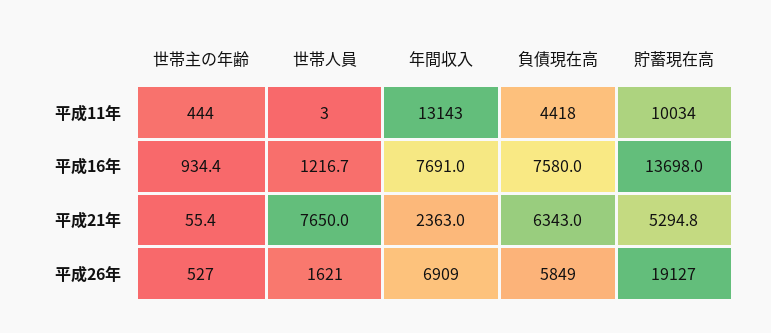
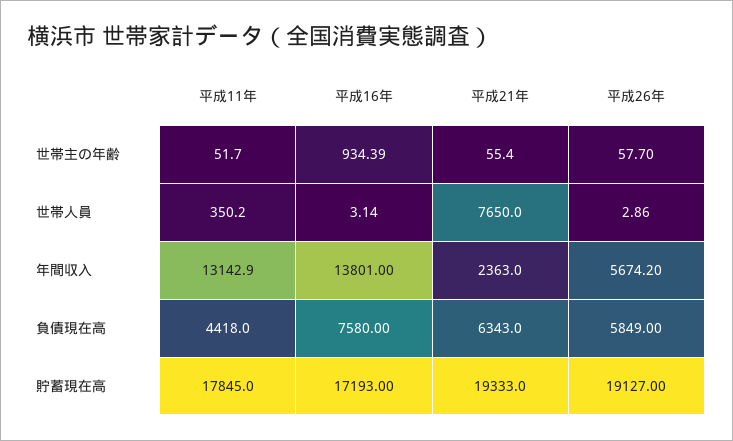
  {
    "世帯主の年齢": {
-     "平成11年": 444,
+     "平成11年": 51.7,
      "平成16年": 934.39,
      "平成21年": 55.4,
-     "平成26年": 527
+     "平成26年": 57.7
    },
    "世帯人員": {
-     "平成11年": 3,
+     "平成11年": 350.2,
-     "平成16年": 1216.7,
+     "平成16年": 3.14,
      "平成21年": 7650,
-     "平成26年": 1621
+     "平成26年": 2.86
    },
    "年間収入": {
      "平成11年": 13142.9,
-     "平成16年": 7691,
+     "平成16年": 13801,
      "平成21年": 2363,
-     "平成26年": 6909
+     "平成26年": 5674.2
    },
    "負債現在高": {
      "平成11年": 4418,
      "平成16年": 7580,
      "平成21年": 6343,
      "平成26年": 5849
    },
    "貯蓄現在高": {
-     "平成11年": 10034,
+     "平成11年": 17845,
-     "平成16年": 13698,
+     "平成16年": 17193,
-     "平成21年": 5294.8,
+     "平成21年": 19333,
      "平成26年": 19127
    }
  }

